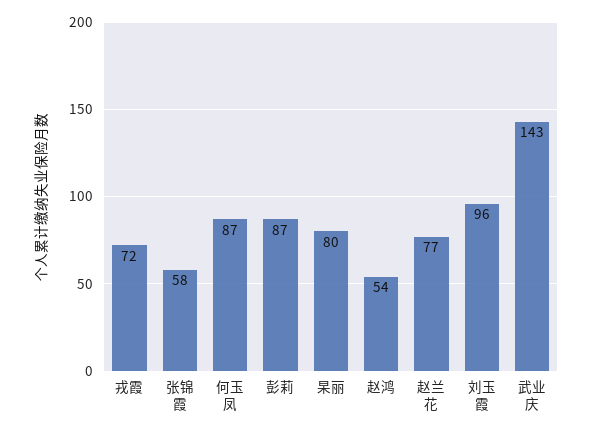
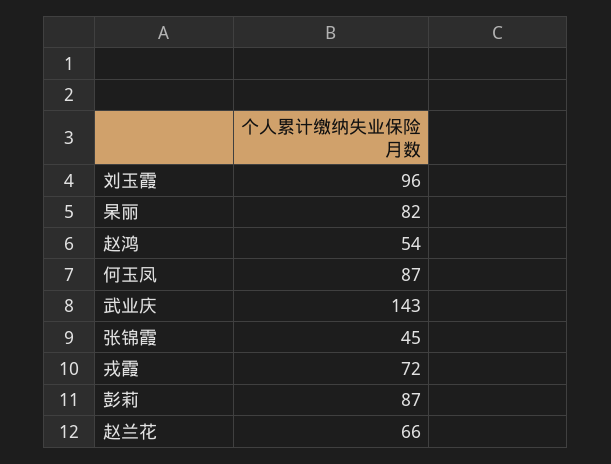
  {
    "戎霞": 72,
-   "张锦霞": 58,
+   "张锦霞": 45,
    "何玉凤": 87,
    "彭莉": 87,
-   "杲丽": 80,
+   "杲丽": 82,
    "赵鸿": 54,
-   "赵兰花": 77,
+   "赵兰花": 66,
    "刘玉霞": 96,
    "武业庆": 143
  }

